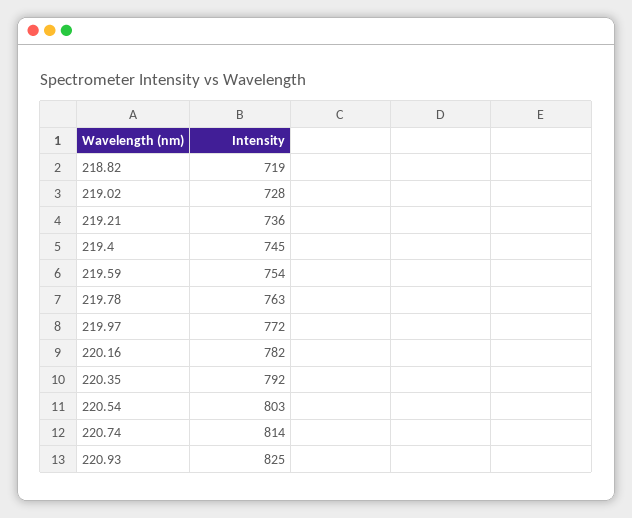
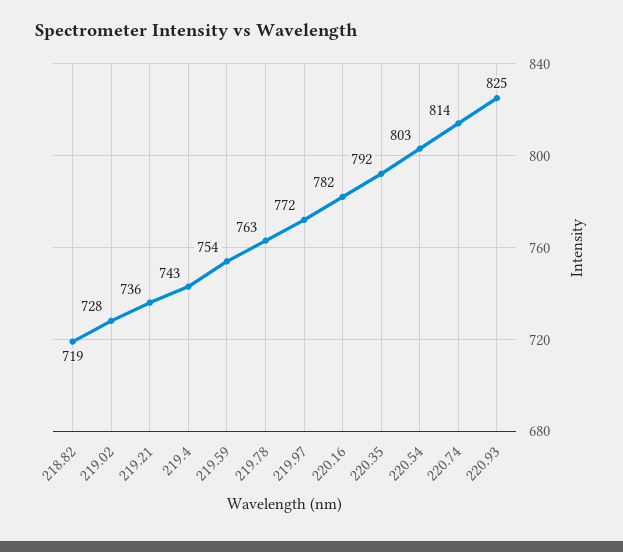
  {
    "218.82": 719,
    "219.02": 728,
    "219.21": 736,
-   "219.4": 745,
+   "219.4": 743,
    "219.59": 754,
    "219.78": 763,
    "219.97": 772,
    "220.16": 782,
    "220.35": 792,
    "220.54": 803,
    "220.74": 814,
    "220.93": 825
  }

